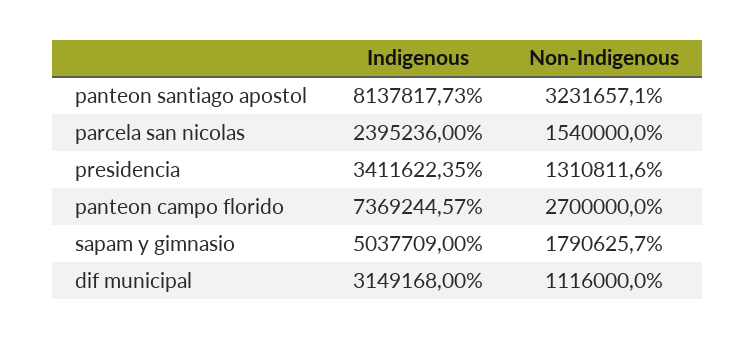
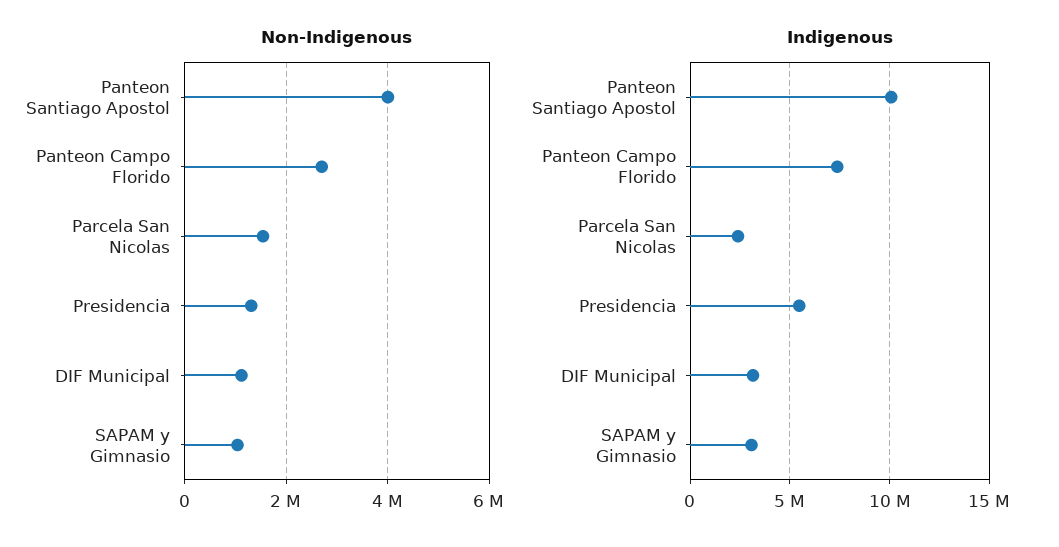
  {
    "Indigenous": {
-     "panteon santiago apostol": 8137817.73,
+     "panteon santiago apostol": 10000000,
      "parcela san nicolas": 2395236,
-     "presidencia": 3411622.35,
+     "presidencia": 5500000,
      "panteon campo florido": 7369244.57,
-     "sapam y gimnasio": 5037709,
+     "sapam y gimnasio": 3000000,
      "dif municipal": 3149168
    },
    "Non-Indigenous": {
-     "panteon santiago apostol": 3231657.1,
+     "panteon santiago apostol": 4000000,
      "parcela san nicolas": 1540000,
      "presidencia": 1310811.6,
      "panteon campo florido": 2700000,
-     "sapam y gimnasio": 1790625.7,
+     "sapam y gimnasio": 1000000,
      "dif municipal": 1116000
    }
  }

